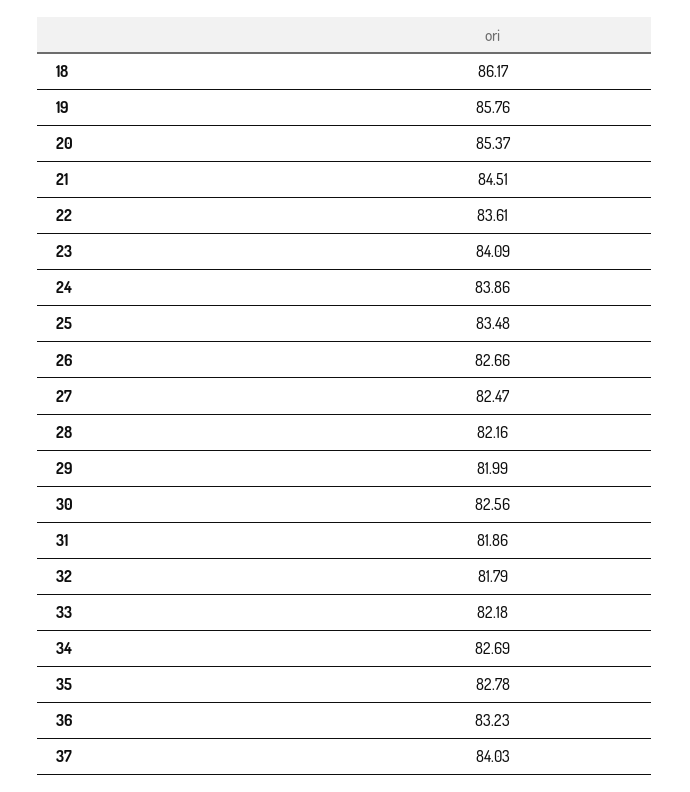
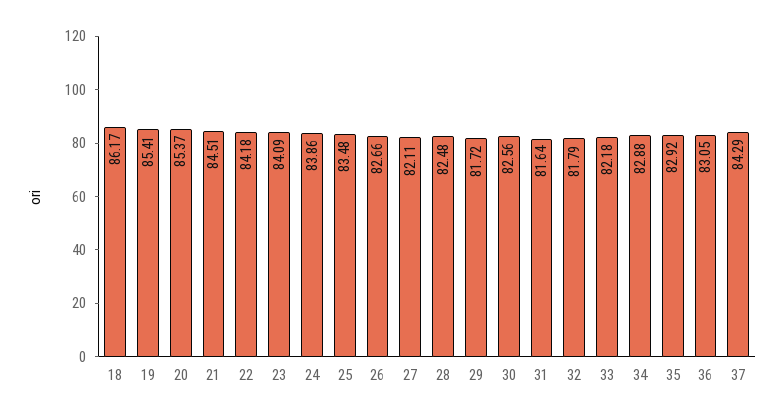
  {
    "18": 86.17,
-   "19": 85.76,
+   "19": 85.41,
    "20": 85.37,
    "21": 84.51,
-   "22": 83.61,
+   "22": 84.18,
    "23": 84.09,
    "24": 83.86,
    "25": 83.48,
    "26": 82.66,
-   "27": 82.47,
+   "27": 82.11,
-   "28": 82.16,
+   "28": 82.48,
-   "29": 81.99,
+   "29": 81.72,
    "30": 82.56,
-   "31": 81.86,
+   "31": 81.64,
    "32": 81.79,
    "33": 82.18,
-   "34": 82.69,
+   "34": 82.88,
-   "35": 82.78,
+   "35": 82.92,
-   "36": 83.23,
+   "36": 83.05,
-   "37": 84.03
+   "37": 84.29
  }

